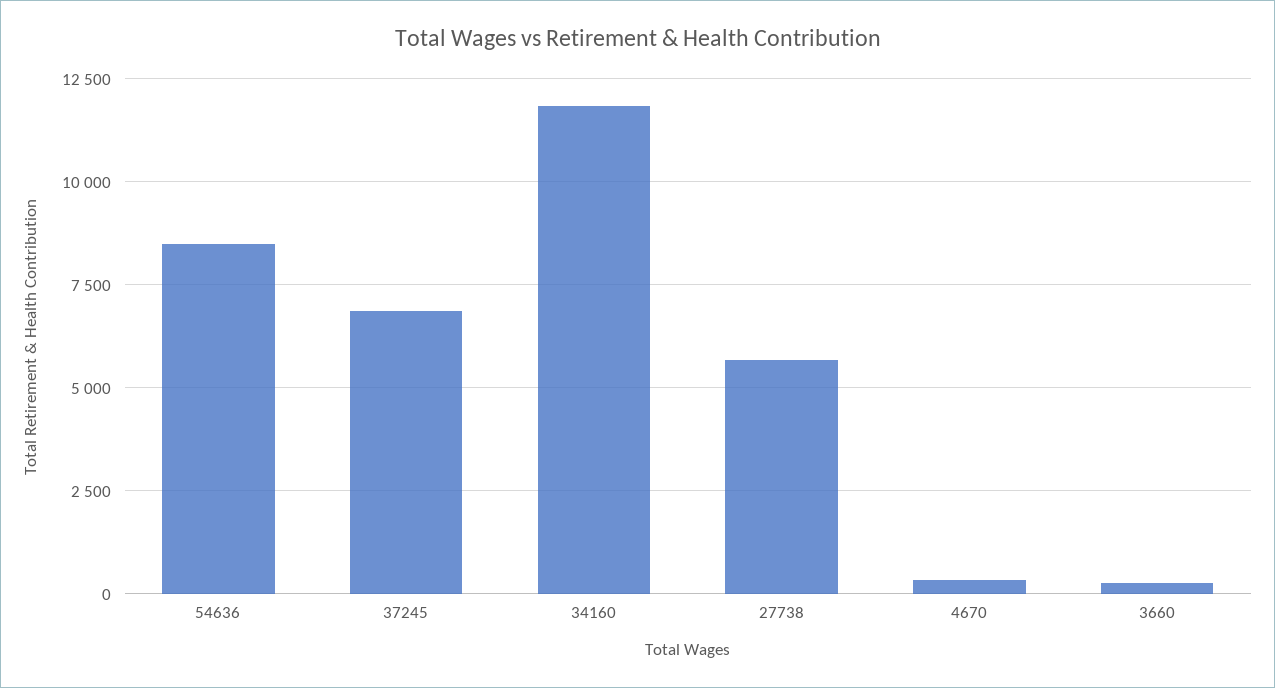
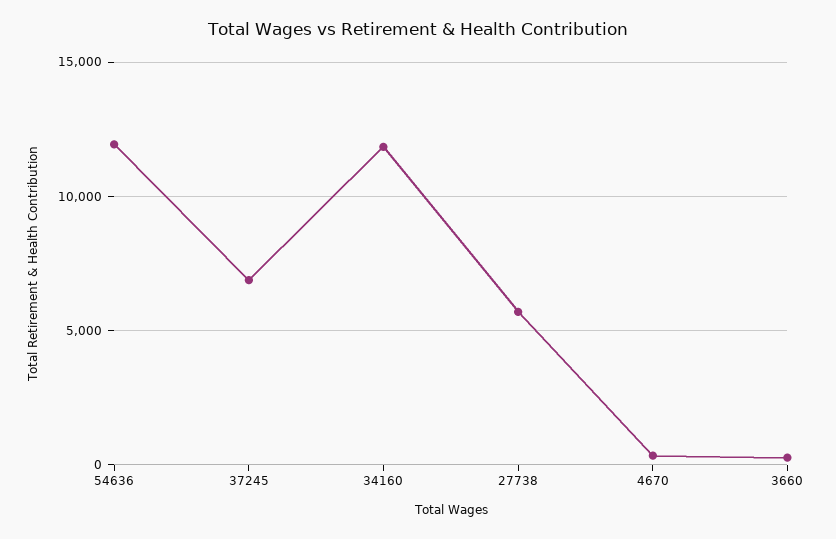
  {
-   "54636": 8500,
+   "54636": 12000,
    "37245": 7000,
    "34160": 11750,
    "27738": 5750,
    "4670": 250,
    "3660": 250
  }

